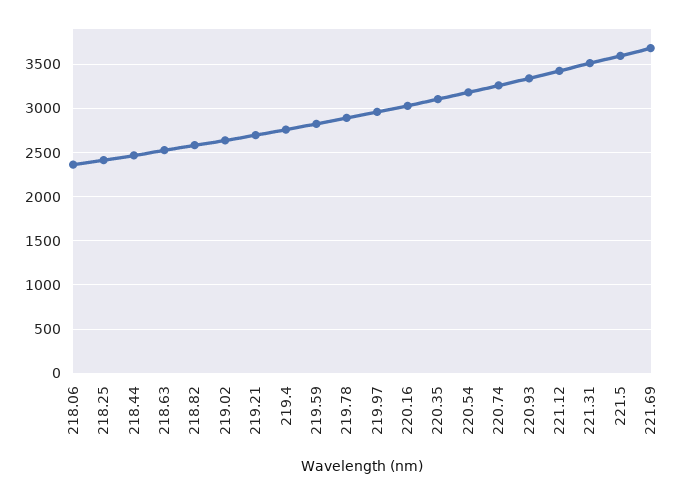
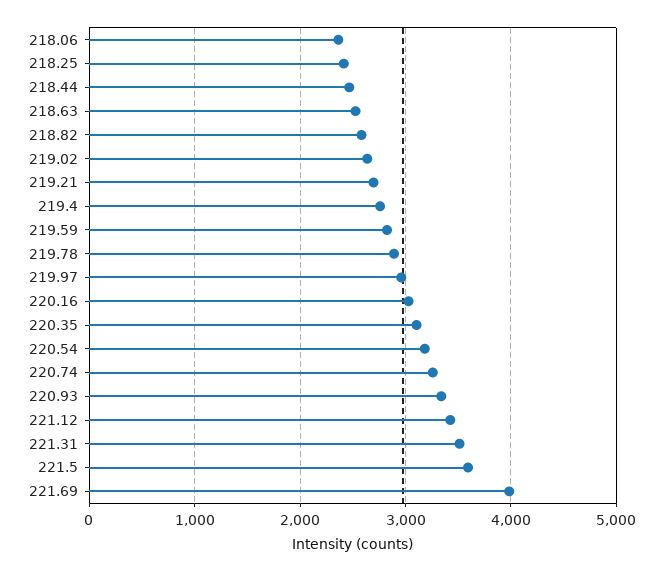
  {
    "218.06": 2400,
    "218.25": 2400,
    "218.44": 2500,
    "218.63": 2500,
    "218.82": 2600,
    "219.02": 2600,
    "219.21": 2700,
    "219.4": 2800,
    "219.59": 2800,
    "219.78": 2900,
    "219.97": 3000,
    "220.16": 3000,
    "220.35": 3100,
    "220.54": 3200,
    "220.74": 3300,
    "220.93": 3300,
    "221.12": 3400,
    "221.31": 3500,
    "221.5": 3600,
-   "221.69": 3700
+   "221.69": 4000
  }

